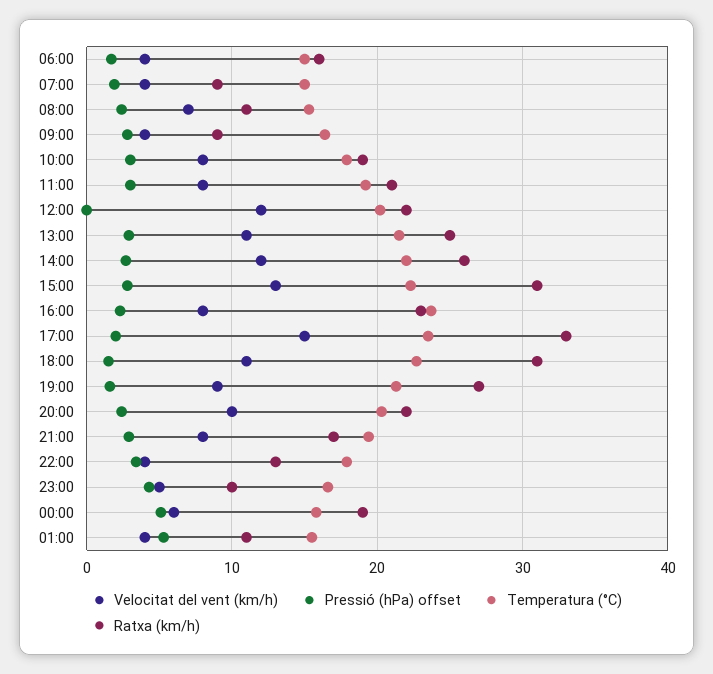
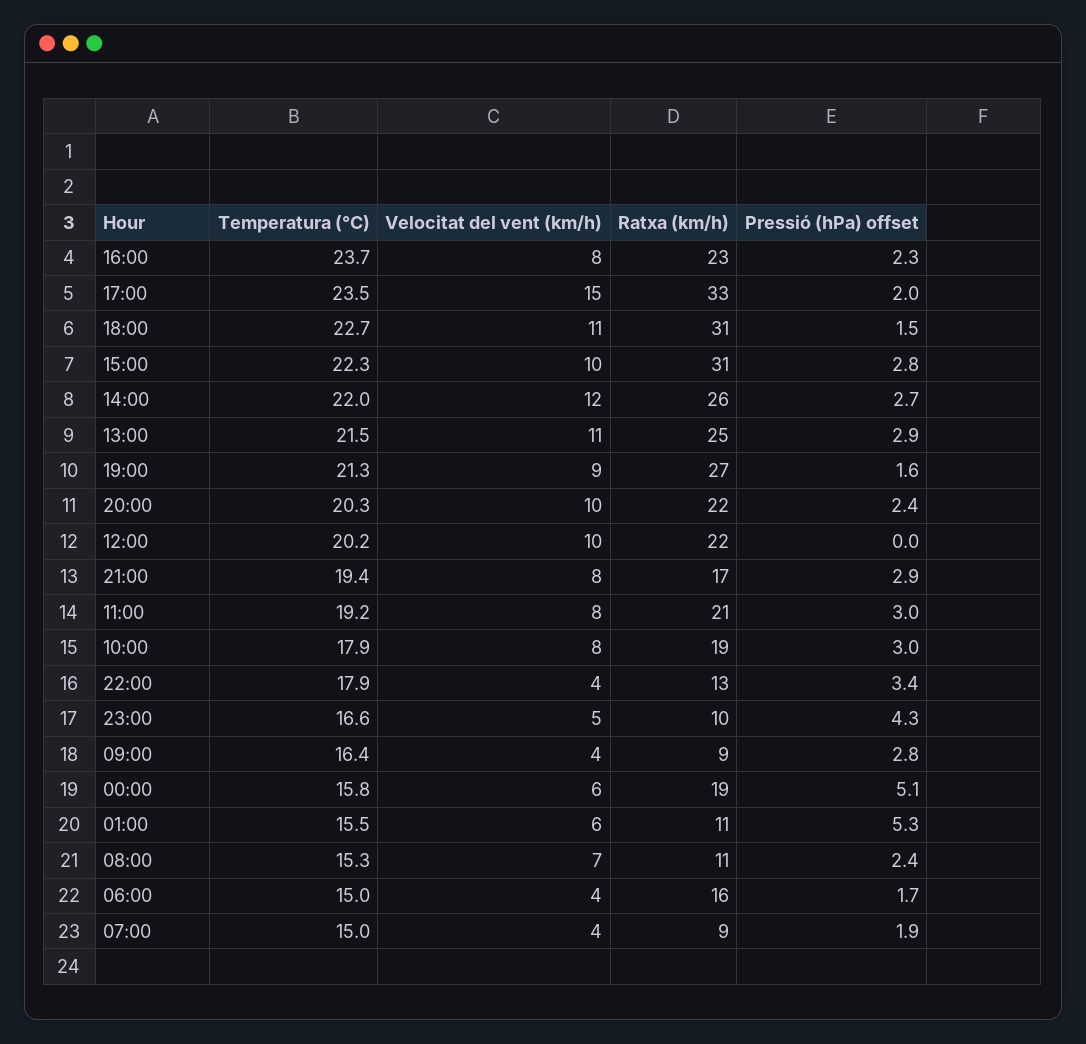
  {
    "Velocitat del vent (km/h)": {
      "06:00": 4,
      "07:00": 4,
      "08:00": 7,
      "09:00": 4,
      "10:00": 8,
      "11:00": 8,
-     "12:00": 12,
+     "12:00": 10,
      "13:00": 11,
      "14:00": 12,
-     "15:00": 13,
+     "15:00": 10,
      "16:00": 8,
      "17:00": 15,
      "18:00": 11,
      "19:00": 9,
      "20:00": 10,
      "21:00": 8,
      "22:00": 4,
      "23:00": 5,
      "00:00": 6,
-     "01:00": 4
+     "01:00": 6
    },
    "Pressió (hPa) offset": {
      "06:00": 1.7,
      "07:00": 1.9,
      "08:00": 2.4,
      "09:00": 2.8,
      "10:00": 3,
      "11:00": 3,
      "12:00": 0,
      "13:00": 2.9,
      "14:00": 2.7,
      "15:00": 2.8,
      "16:00": 2.3,
      "17:00": 2,
      "18:00": 1.5,
      "19:00": 1.6,
      "20:00": 2.4,
      "21:00": 2.9,
      "22:00": 3.4,
      "23:00": 4.3,
      "00:00": 5.1,
      "01:00": 5.3
    },
    "Temperatura (°C)": {
      "06:00": 15,
      "07:00": 15,
      "08:00": 15.3,
      "09:00": 16.4,
      "10:00": 17.9,
      "11:00": 19.2,
      "12:00": 20.2,
      "13:00": 21.5,
      "14:00": 22,
      "15:00": 22.3,
      "16:00": 23.7,
      "17:00": 23.5,
      "18:00": 22.7,
      "19:00": 21.3,
      "20:00": 20.3,
      "21:00": 19.4,
      "22:00": 17.9,
      "23:00": 16.6,
      "00:00": 15.8,
      "01:00": 15.5
    },
    "Ratxa (km/h)": {
      "06:00": 16,
      "07:00": 9,
      "08:00": 11,
      "09:00": 9,
      "10:00": 19,
      "11:00": 21,
      "12:00": 22,
      "13:00": 25,
      "14:00": 26,
      "15:00": 31,
      "16:00": 23,
      "17:00": 33,
      "18:00": 31,
      "19:00": 27,
      "20:00": 22,
      "21:00": 17,
      "22:00": 13,
      "23:00": 10,
      "00:00": 19,
      "01:00": 11
    }
  }

